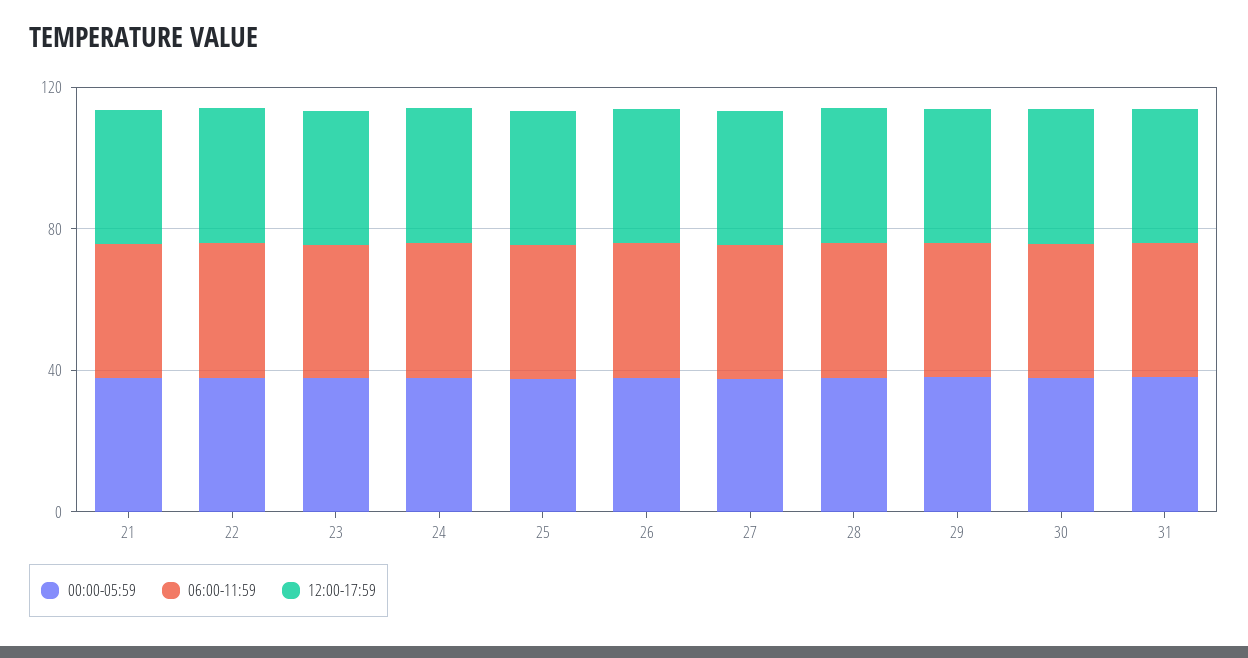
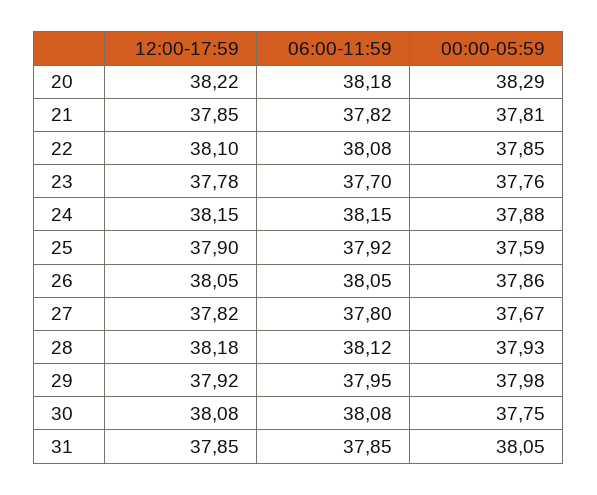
  {
    "00:00-05:59": {
      "21": 37.81,
      "22": 37.85,
      "23": 37.76,
      "24": 37.88,
      "25": 37.59,
      "26": 37.86,
      "27": 37.67,
      "28": 37.93,
      "29": 37.98,
      "30": 37.75,
-     "31": 38.05
+     "31": 38.05,
+     "20": 38.29
    },
    "06:00-11:59": {
      "21": 37.82,
      "22": 38.08,
      "23": 37.7,
      "24": 38.15,
      "25": 37.92,
      "26": 38.05,
      "27": 37.8,
      "28": 38.12,
      "29": 37.95,
      "30": 38.08,
-     "31": 37.85
+     "31": 37.85,
+     "20": 38.18
    },
    "12:00-17:59": {
      "21": 37.85,
      "22": 38.1,
      "23": 37.78,
      "24": 38.15,
      "25": 37.9,
      "26": 38.05,
      "27": 37.82,
      "28": 38.18,
      "29": 37.92,
      "30": 38.08,
-     "31": 37.85
+     "31": 37.85,
+     "20": 38.22
    }
  }

